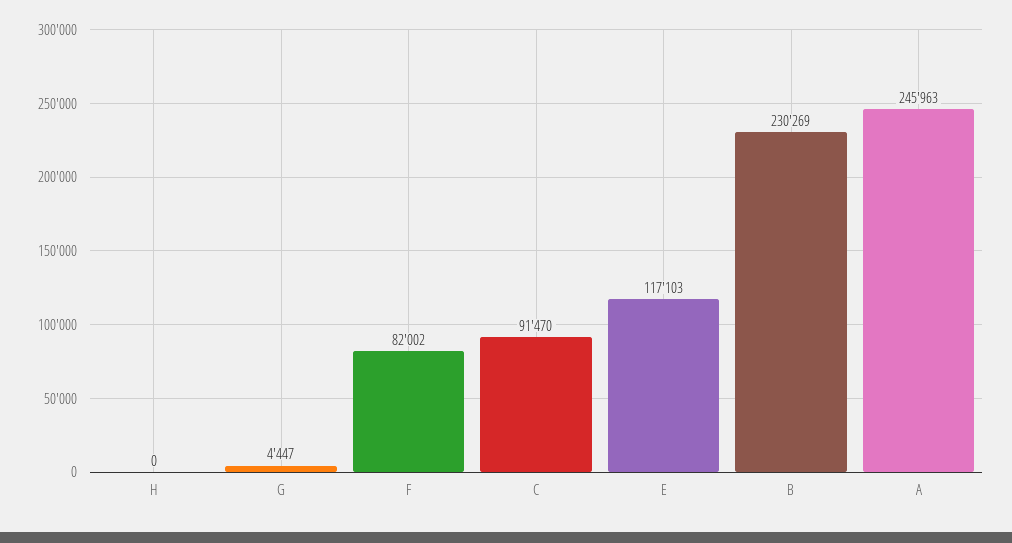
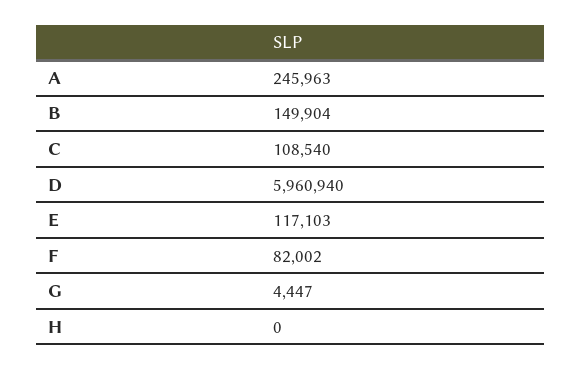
  {
    "H": 0,
    "G": 4447,
    "F": 82002,
-   "C": 91470,
+   "C": 108540,
    "E": 117103,
-   "B": 230269,
+   "B": 149904,
-   "A": 245963
+   "A": 245963,
+   "D": 5960940
  }

